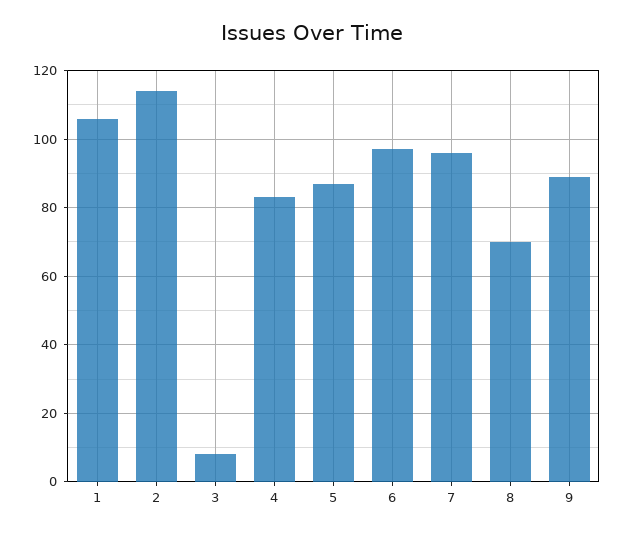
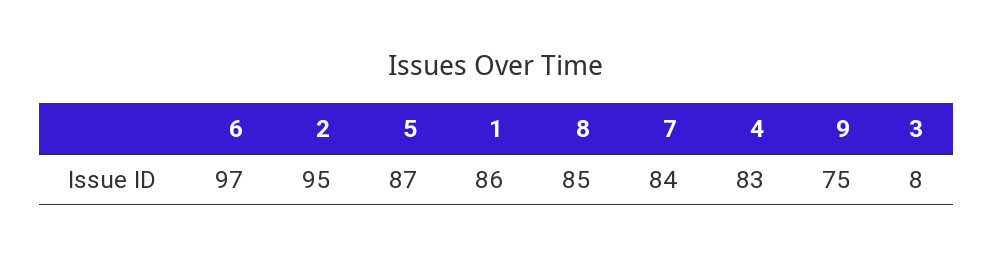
  {
-   "1": 105,
+   "1": 86,
-   "2": 115,
+   "2": 95,
    "3": 8,
    "4": 83,
    "5": 87,
    "6": 97,
-   "7": 95,
+   "7": 84,
-   "8": 70,
+   "8": 85,
-   "9": 90
+   "9": 75
  }

